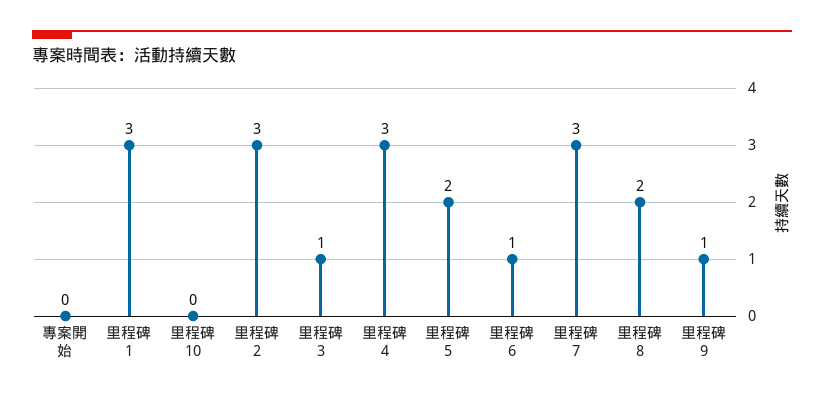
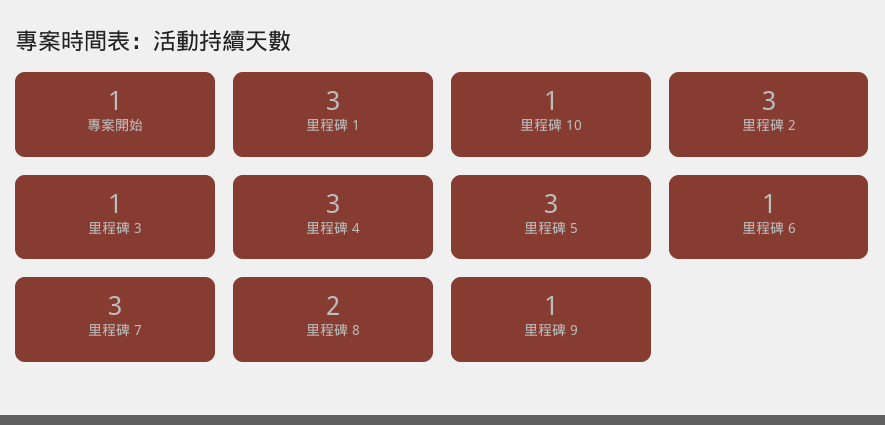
  {
-   "專案開始": 0,
+   "專案開始": 1,
    "里程碑 1": 3,
-   "里程碑 10": 0,
+   "里程碑 10": 1,
    "里程碑 2": 3,
    "里程碑 3": 1,
    "里程碑 4": 3,
-   "里程碑 5": 2,
+   "里程碑 5": 3,
    "里程碑 6": 1,
    "里程碑 7": 3,
    "里程碑 8": 2,
    "里程碑 9": 1
  }

